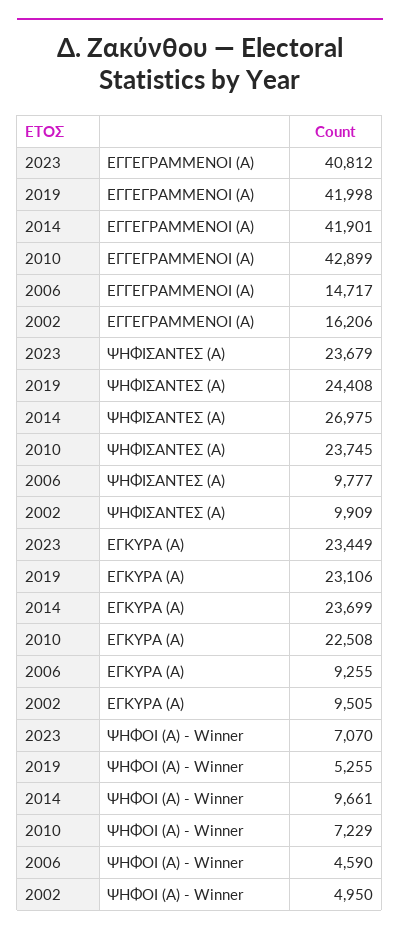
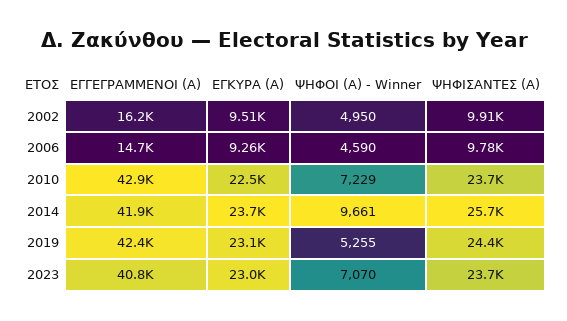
  {
    "2023": {
      "ΕΓΓΕΓΡΑΜΜΕΝΟΙ (Α)": 40812,
      "ΨΗΦΙΣΑΝΤΕΣ (Α)": 23679,
-     "ΕΓΚΥΡΑ (Α)": 23449,
+     "ΕΓΚΥΡΑ (Α)": 23000,
      "ΨΗΦΟΙ (Α) - Winner": 7070
    },
    "2019": {
-     "ΕΓΓΕΓΡΑΜΜΕΝΟΙ (Α)": 41998,
+     "ΕΓΓΕΓΡΑΜΜΕΝΟΙ (Α)": 42400,
      "ΨΗΦΙΣΑΝΤΕΣ (Α)": 24408,
      "ΕΓΚΥΡΑ (Α)": 23106,
      "ΨΗΦΟΙ (Α) - Winner": 5255
    },
    "2014": {
      "ΕΓΓΕΓΡΑΜΜΕΝΟΙ (Α)": 41901,
-     "ΨΗΦΙΣΑΝΤΕΣ (Α)": 26975,
+     "ΨΗΦΙΣΑΝΤΕΣ (Α)": 25700,
      "ΕΓΚΥΡΑ (Α)": 23699,
      "ΨΗΦΟΙ (Α) - Winner": 9661
    },
    "2010": {
      "ΕΓΓΕΓΡΑΜΜΕΝΟΙ (Α)": 42899,
      "ΨΗΦΙΣΑΝΤΕΣ (Α)": 23745,
      "ΕΓΚΥΡΑ (Α)": 22508,
      "ΨΗΦΟΙ (Α) - Winner": 7229
    },
    "2006": {
      "ΕΓΓΕΓΡΑΜΜΕΝΟΙ (Α)": 14717,
      "ΨΗΦΙΣΑΝΤΕΣ (Α)": 9777,
      "ΕΓΚΥΡΑ (Α)": 9255,
      "ΨΗΦΟΙ (Α) - Winner": 4590
    },
    "2002": {
      "ΕΓΓΕΓΡΑΜΜΕΝΟΙ (Α)": 16206,
      "ΨΗΦΙΣΑΝΤΕΣ (Α)": 9909,
      "ΕΓΚΥΡΑ (Α)": 9505,
      "ΨΗΦΟΙ (Α) - Winner": 4950
    }
  }

